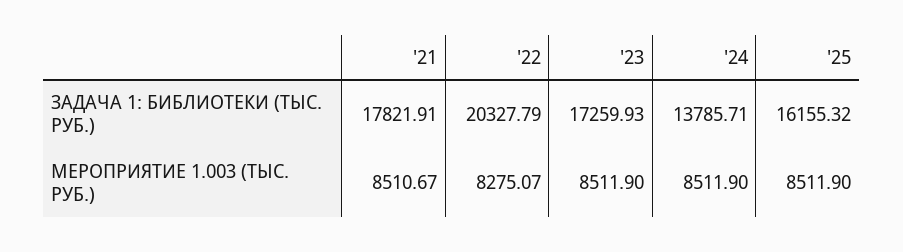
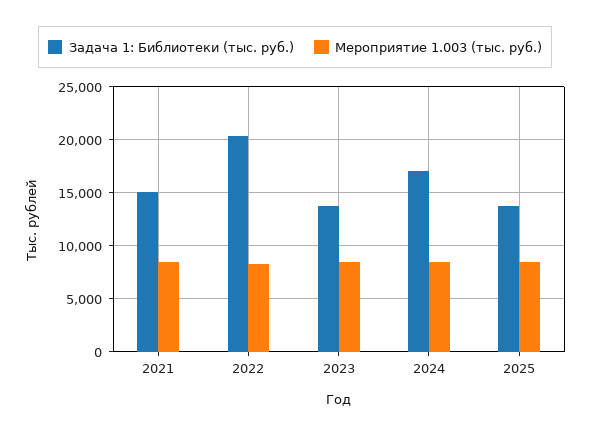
  {
    "ЗАДАЧА 1: БИБЛИОТЕКИ (ТЫС. РУБ.)": {
-     "'21": 17821.91,
+     "'21": 15000,
      "'22": 20327.79,
-     "'23": 17259.93,
+     "'23": 14000,
-     "'24": 13785.71,
+     "'24": 17000,
-     "'25": 16155.32
+     "'25": 14000
    },
    "МЕРОПРИЯТИЕ 1.003 (ТЫС. РУБ.)": {
      "'21": 8510.67,
      "'22": 8275.07,
      "'23": 8511.9,
      "'24": 8511.9,
      "'25": 8511.9
    }
  }

